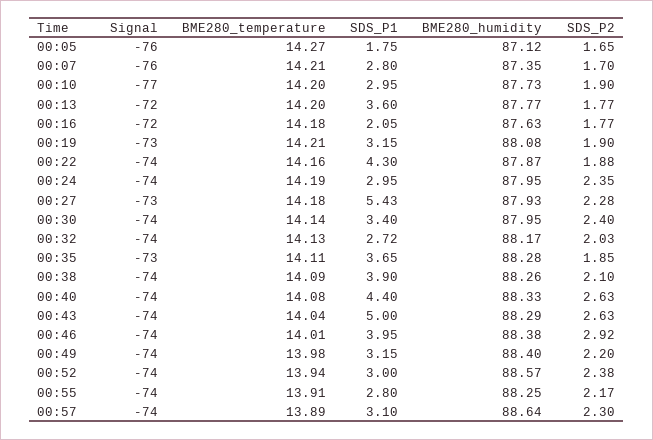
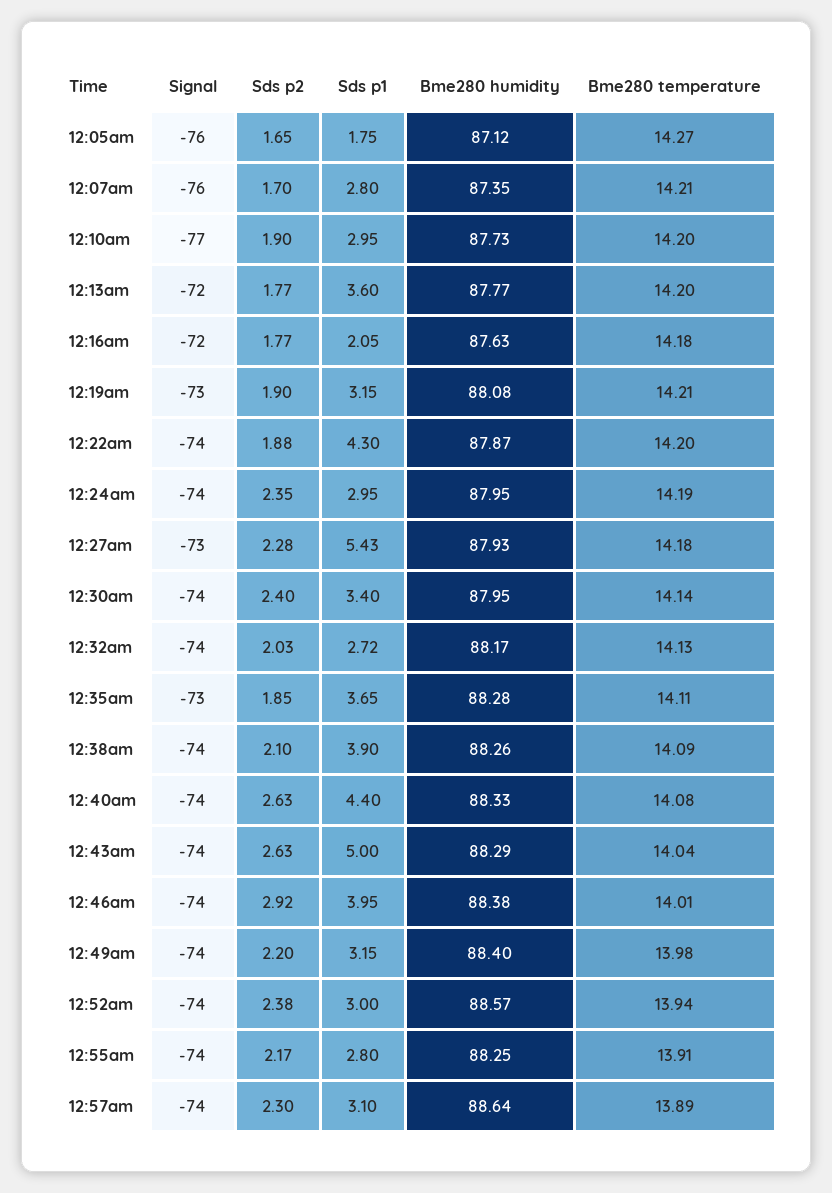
  {
    "Signal": {
      "00:05": -76,
      "00:07": -76,
      "00:10": -77,
      "00:13": -72,
      "00:16": -72,
      "00:19": -73,
      "00:22": -74,
      "00:24": -74,
      "00:27": -73,
      "00:30": -74,
      "00:32": -74,
      "00:35": -73,
      "00:38": -74,
      "00:40": -74,
      "00:43": -74,
      "00:46": -74,
      "00:49": -74,
      "00:52": -74,
      "00:55": -74,
      "00:57": -74
    },
    "BME280_temperature": {
      "00:05": 14.27,
      "00:07": 14.21,
      "00:10": 14.2,
      "00:13": 14.2,
      "00:16": 14.18,
      "00:19": 14.21,
-     "00:22": 14.16,
+     "00:22": 14.2,
      "00:24": 14.19,
      "00:27": 14.18,
      "00:30": 14.14,
      "00:32": 14.13,
      "00:35": 14.11,
      "00:38": 14.09,
      "00:40": 14.08,
      "00:43": 14.04,
      "00:46": 14.01,
      "00:49": 13.98,
      "00:52": 13.94,
      "00:55": 13.91,
      "00:57": 13.89
    },
    "SDS_P1": {
      "00:05": 1.75,
      "00:07": 2.8,
      "00:10": 2.95,
      "00:13": 3.6,
      "00:16": 2.05,
      "00:19": 3.15,
      "00:22": 4.3,
      "00:24": 2.95,
      "00:27": 5.43,
      "00:30": 3.4,
      "00:32": 2.72,
      "00:35": 3.65,
      "00:38": 3.9,
      "00:40": 4.4,
      "00:43": 5,
      "00:46": 3.95,
      "00:49": 3.15,
      "00:52": 3,
      "00:55": 2.8,
      "00:57": 3.1
    },
    "BME280_humidity": {
      "00:05": 87.12,
      "00:07": 87.35,
      "00:10": 87.73,
      "00:13": 87.77,
      "00:16": 87.63,
      "00:19": 88.08,
      "00:22": 87.87,
      "00:24": 87.95,
      "00:27": 87.93,
      "00:30": 87.95,
      "00:32": 88.17,
      "00:35": 88.28,
      "00:38": 88.26,
      "00:40": 88.33,
      "00:43": 88.29,
      "00:46": 88.38,
      "00:49": 88.4,
      "00:52": 88.57,
      "00:55": 88.25,
      "00:57": 88.64
    },
    "SDS_P2": {
      "00:05": 1.65,
      "00:07": 1.7,
      "00:10": 1.9,
      "00:13": 1.77,
      "00:16": 1.77,
      "00:19": 1.9,
      "00:22": 1.88,
      "00:24": 2.35,
      "00:27": 2.28,
      "00:30": 2.4,
      "00:32": 2.03,
      "00:35": 1.85,
      "00:38": 2.1,
      "00:40": 2.63,
      "00:43": 2.63,
      "00:46": 2.92,
      "00:49": 2.2,
      "00:52": 2.38,
      "00:55": 2.17,
      "00:57": 2.3
    }
  }

